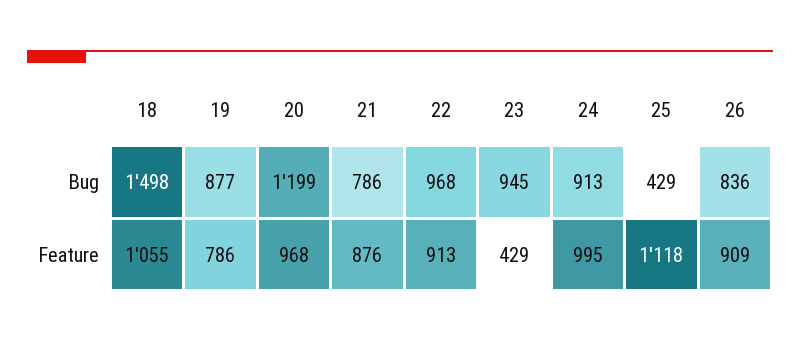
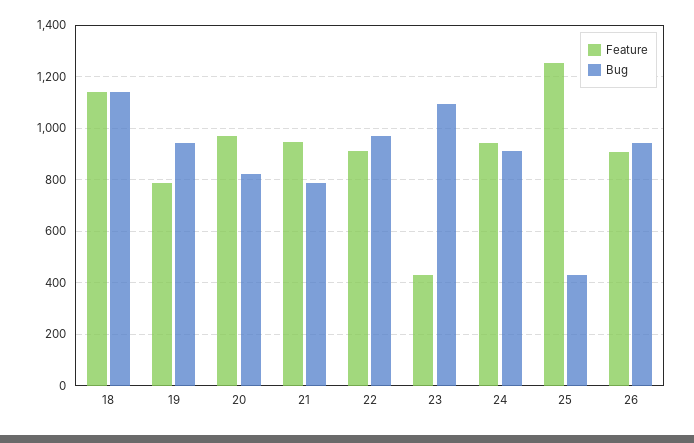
  {
    "Bug": {
-     "18": 1498,
+     "18": 1150,
-     "19": 877,
+     "19": 950,
-     "20": 1199,
+     "20": 825,
      "21": 786,
      "22": 968,
-     "23": 945,
+     "23": 1100,
      "24": 913,
      "25": 429,
-     "26": 836
+     "26": 950
    },
    "Feature": {
-     "18": 1055,
+     "18": 1150,
      "19": 786,
      "20": 968,
-     "21": 876,
+     "21": 950,
      "22": 913,
      "23": 429,
-     "24": 995,
+     "24": 950,
-     "25": 1118,
+     "25": 1250,
      "26": 909
    }
  }

